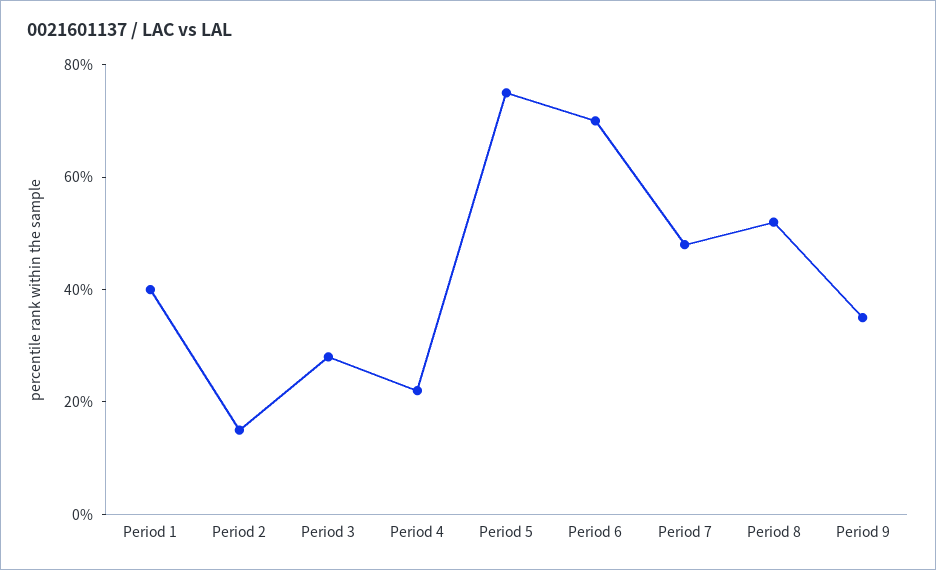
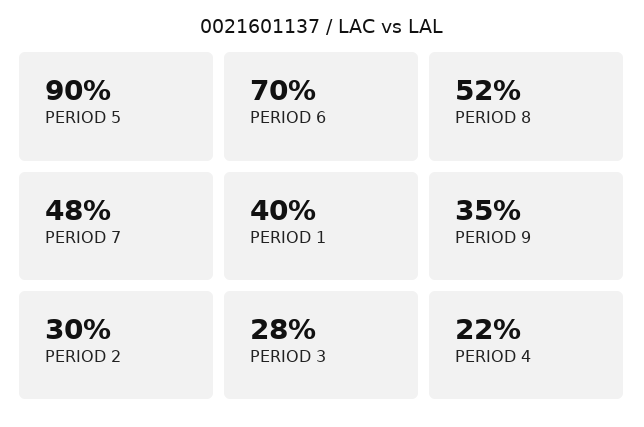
  {
    "Period 1": 40,
-   "Period 2": 15,
+   "Period 2": 30,
    "Period 3": 28,
    "Period 4": 22,
-   "Period 5": 75,
+   "Period 5": 90,
    "Period 6": 70,
    "Period 7": 48,
    "Period 8": 52,
    "Period 9": 35
  }

